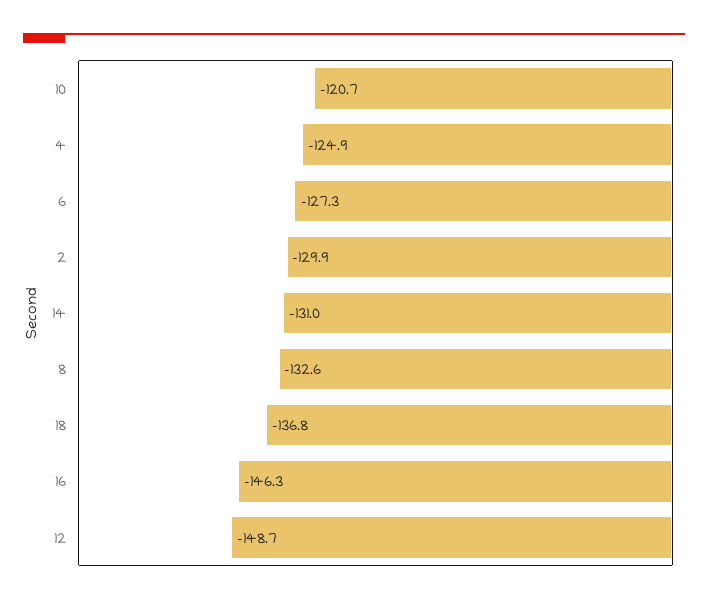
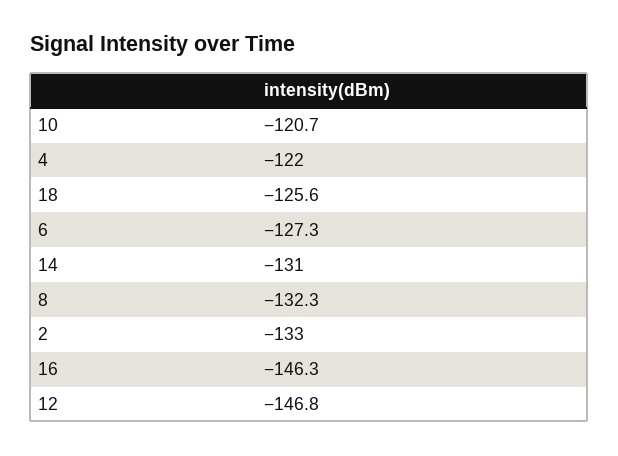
  {
    "10": -120.7,
-   "4": -124.9,
+   "4": -122,
    "6": -127.3,
-   "2": -129.9,
+   "2": -133,
    "14": -131,
-   "8": -132.6,
+   "8": -132.3,
-   "18": -136.8,
+   "18": -125.6,
    "16": -146.3,
-   "12": -148.7
+   "12": -146.8
  }

